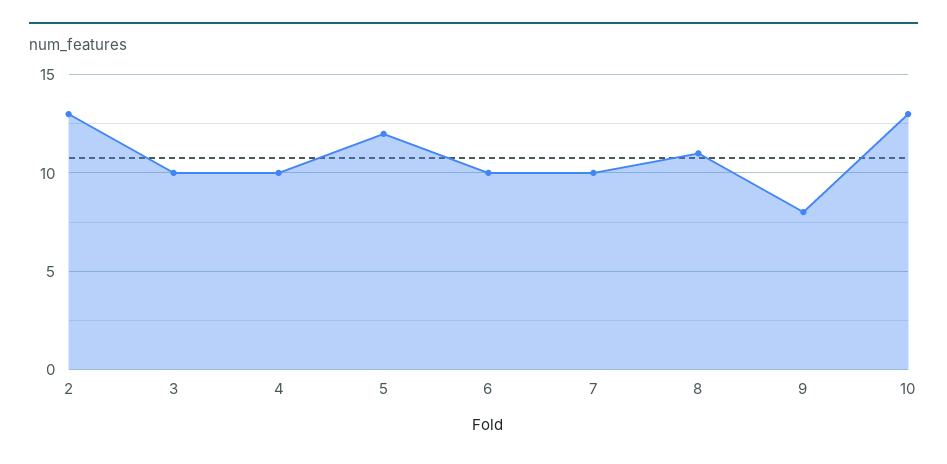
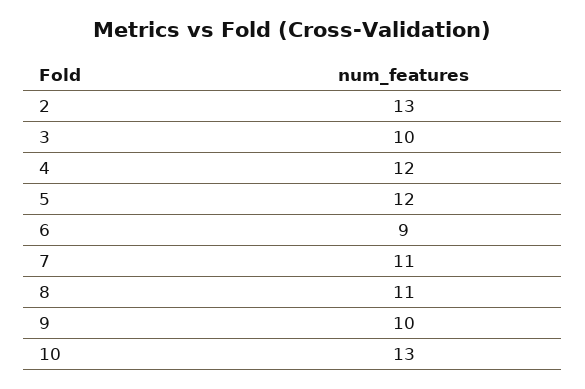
  {
    "2": 13,
    "3": 10,
-   "4": 10,
+   "4": 12,
    "5": 12,
-   "6": 10,
+   "6": 9,
-   "7": 10,
+   "7": 11,
    "8": 11,
-   "9": 8,
+   "9": 10,
    "10": 13
  }

